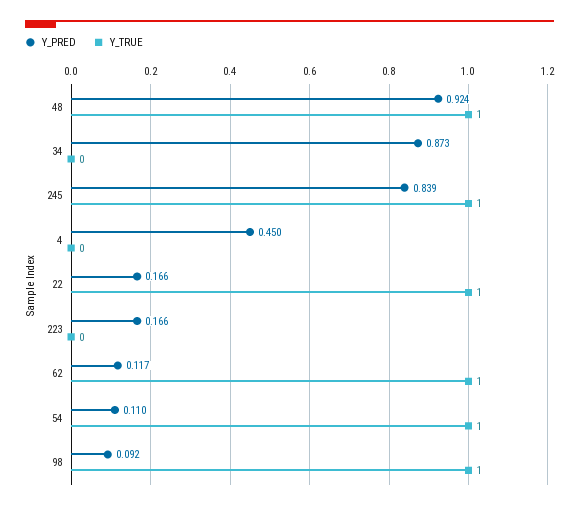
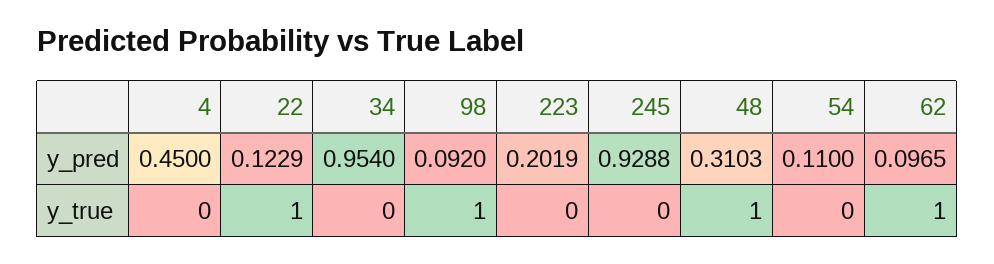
  {
    "Y_PRED": {
-     "48": 0.924,
+     "48": 0.3103,
-     "34": 0.873,
+     "34": 0.954,
-     "245": 0.839,
+     "245": 0.9288,
      "4": 0.45,
-     "22": 0.166,
+     "22": 0.1229,
-     "223": 0.166,
+     "223": 0.2019,
-     "62": 0.117,
+     "62": 0.0965,
      "54": 0.11,
      "98": 0.092
    },
    "Y_TRUE": {
      "48": 1,
      "34": 0,
-     "245": 1,
+     "245": 0,
      "4": 0,
      "22": 1,
      "223": 0,
      "62": 1,
-     "54": 1,
+     "54": 0,
      "98": 1
    }
  }

